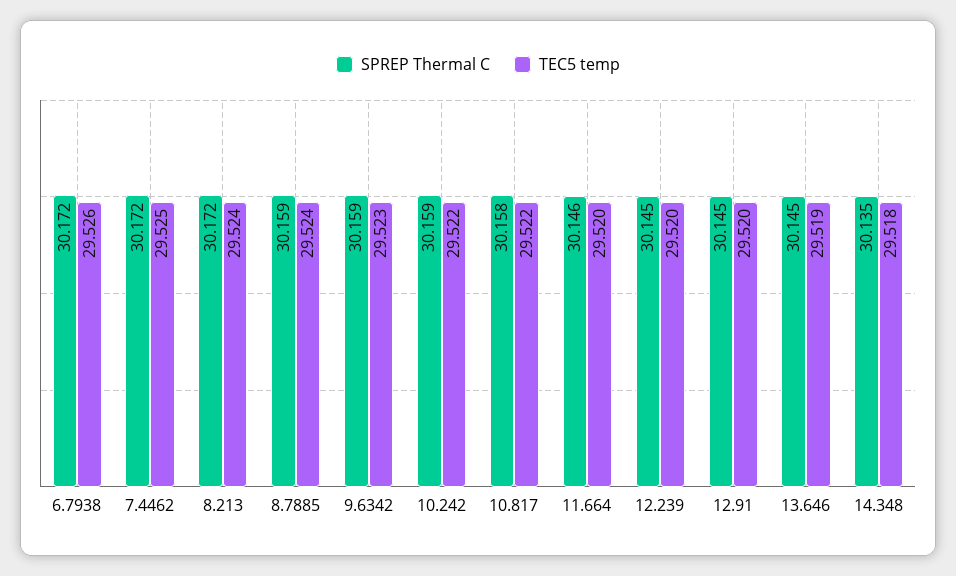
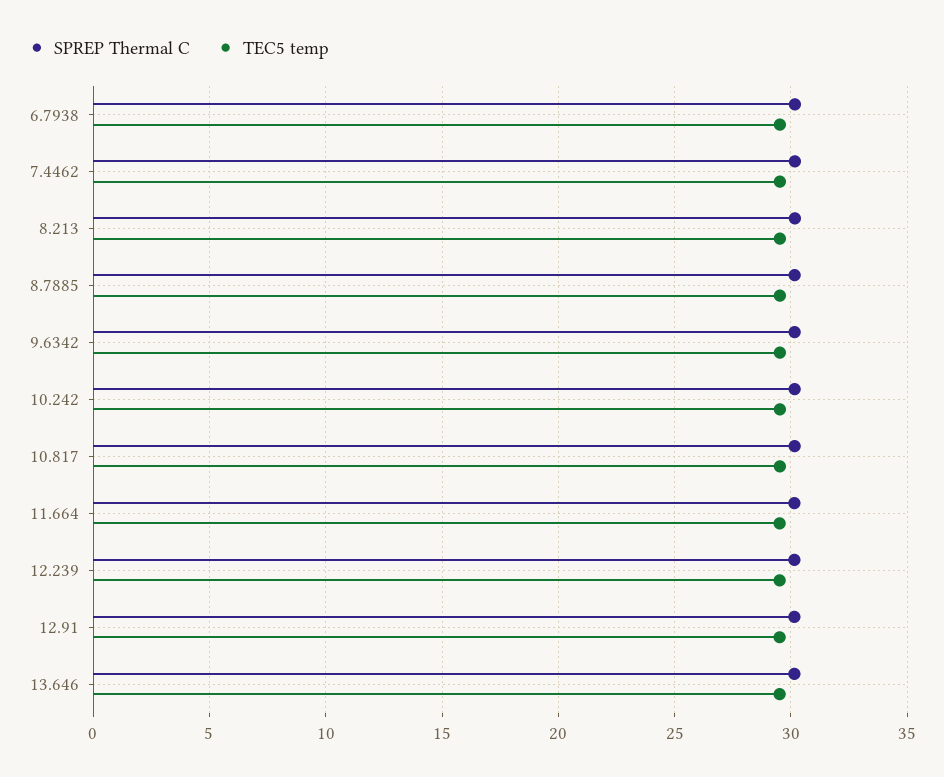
  {
    "SPREP Thermal C": {
      "6.7938": 30.172,
      "7.4462": 30.172,
      "8.213": 30.172,
      "8.7885": 30.159,
      "9.6342": 30.159,
      "10.242": 30.159,
      "10.817": 30.158,
      "11.664": 30.146,
      "12.239": 30.145,
      "12.91": 30.145,
-     "13.646": 30.145,
+     "13.646": 30.145
-     "14.348": 30.135
    },
    "TEC5 temp": {
      "6.7938": 29.526,
      "7.4462": 29.525,
      "8.213": 29.524,
      "8.7885": 29.524,
      "9.6342": 29.523,
      "10.242": 29.522,
      "10.817": 29.522,
      "11.664": 29.52,
      "12.239": 29.52,
      "12.91": 29.52,
-     "13.646": 29.519,
+     "13.646": 29.519
-     "14.348": 29.518
    }
  }

